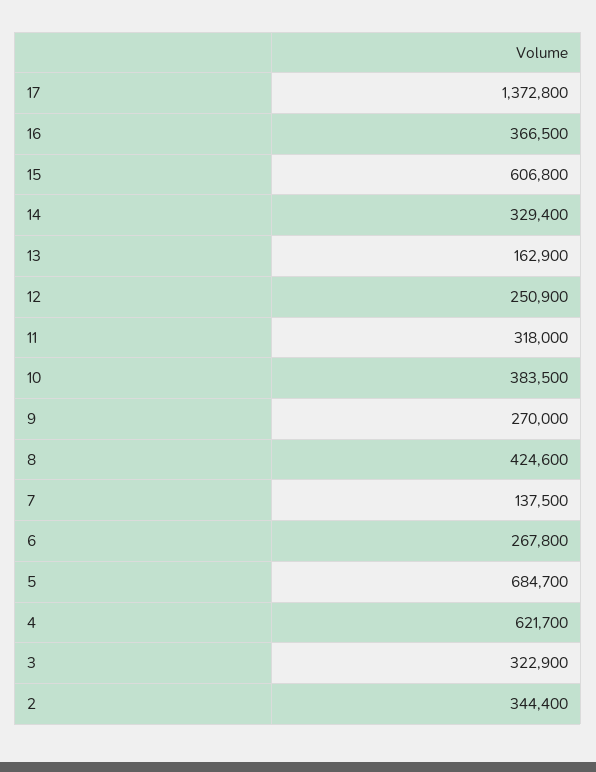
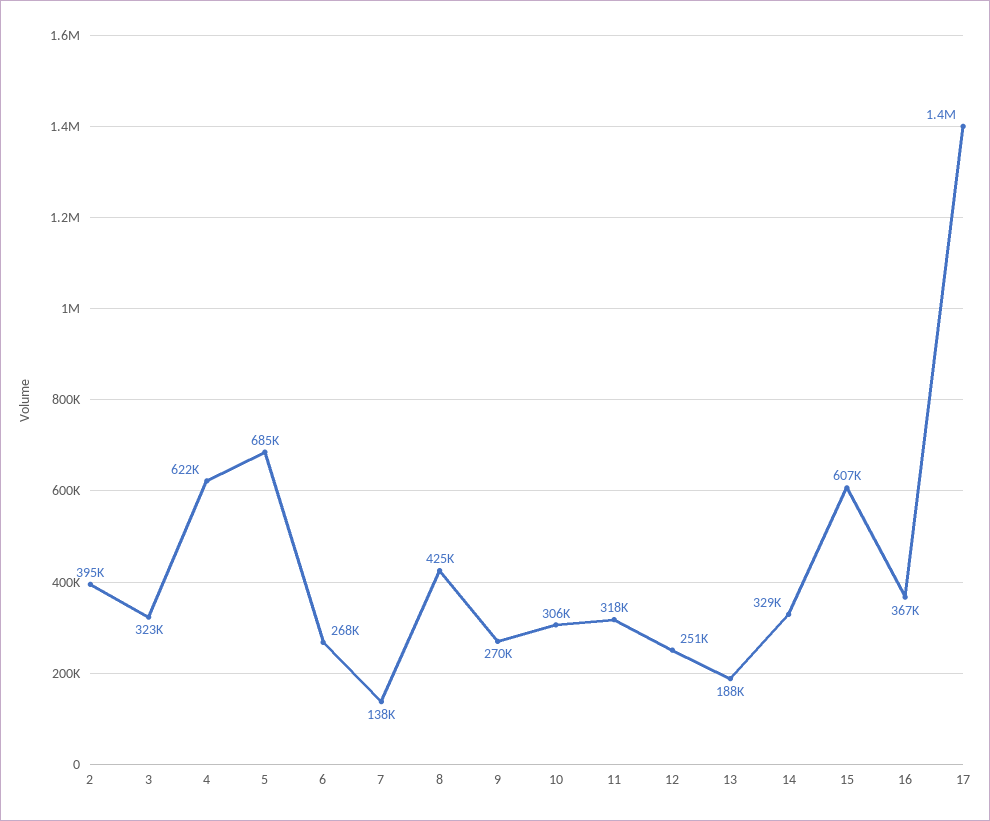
  {
    "17": 1372800,
    "16": 366500,
    "15": 606800,
    "14": 329400,
-   "13": 162900,
+   "13": 188000,
    "12": 250900,
    "11": 318000,
-   "10": 383500,
+   "10": 306000,
    "9": 270000,
    "8": 424600,
    "7": 137500,
    "6": 267800,
    "5": 684700,
    "4": 621700,
    "3": 322900,
-   "2": 344400
+   "2": 395000
  }

